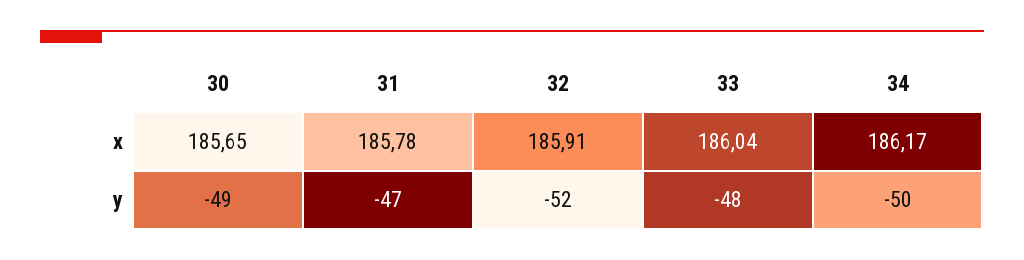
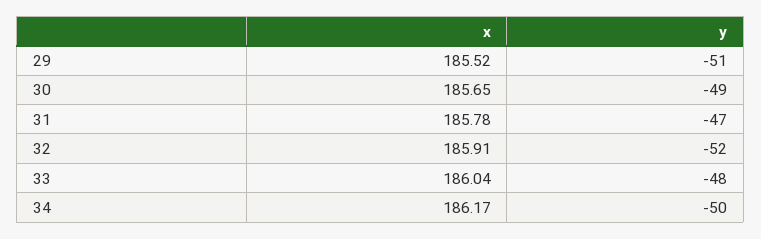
  {
    "30": {
      "x": 185.65,
      "y": -49
    },
    "31": {
      "x": 185.78,
      "y": -47
    },
    "32": {
      "x": 185.91,
      "y": -52
    },
    "33": {
      "x": 186.04,
      "y": -48
    },
    "34": {
      "x": 186.17,
      "y": -50
-   }
+   },
+   "29": {
+     "x": 185.52,
+     "y": -51
+   }
  }

